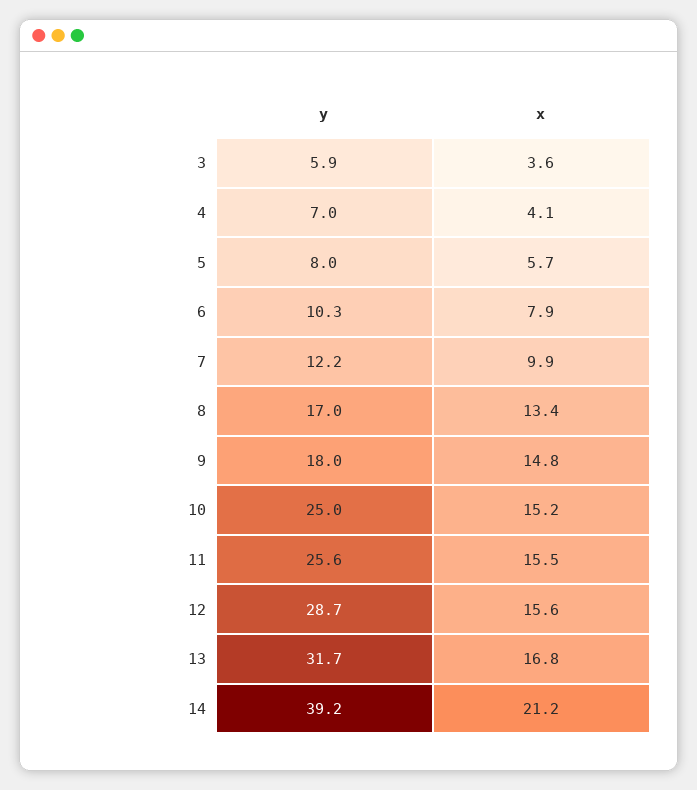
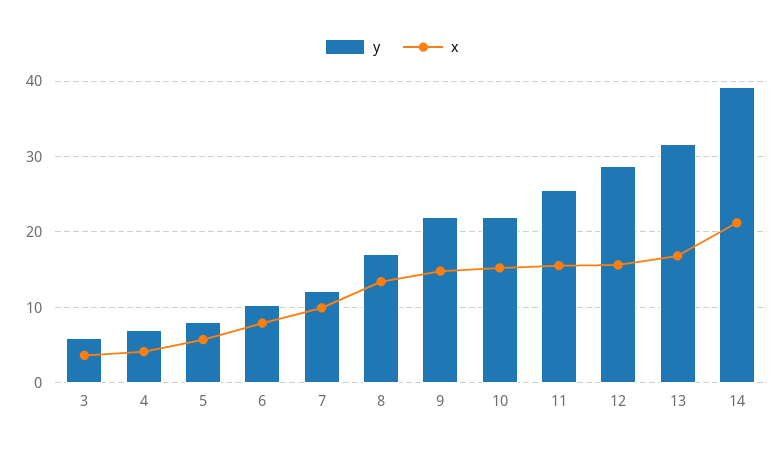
  {
    "y": {
      "3": 5.9,
      "4": 7,
      "5": 8,
      "6": 10.3,
      "7": 12.2,
      "8": 17,
-     "9": 18,
+     "9": 22,
-     "10": 25,
+     "10": 22,
      "11": 25.6,
      "12": 28.7,
      "13": 31.7,
      "14": 39.2
    },
    "x": {
      "3": 3.6,
      "4": 4.1,
      "5": 5.7,
      "6": 7.9,
      "7": 9.9,
      "8": 13.4,
      "9": 14.8,
      "10": 15.2,
      "11": 15.5,
      "12": 15.6,
      "13": 16.8,
      "14": 21.2
    }
  }

